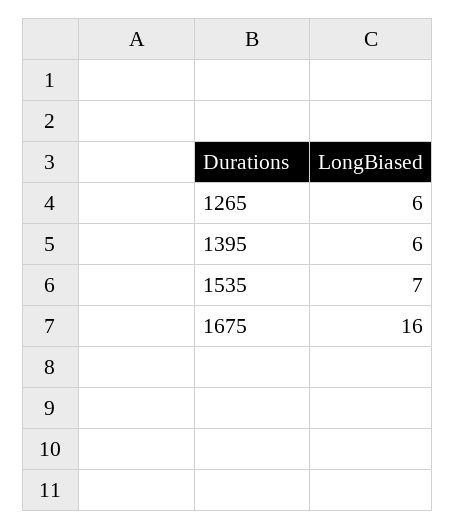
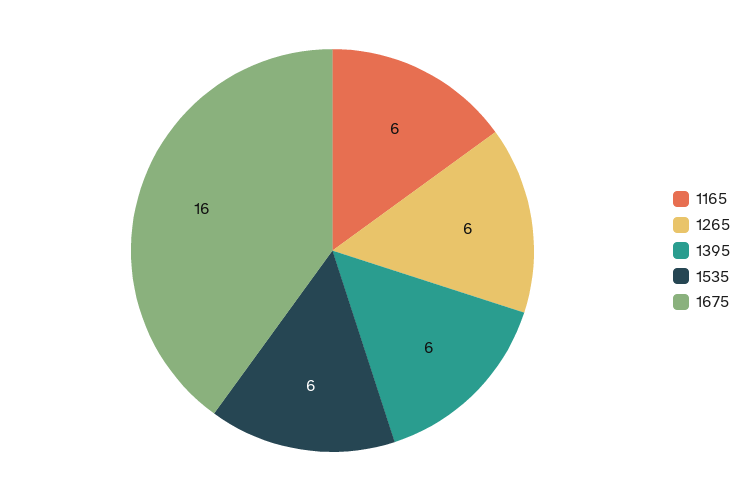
  {
    "1265": 6,
    "1395": 6,
-   "1535": 7,
+   "1535": 6,
-   "1675": 16
+   "1675": 16,
+   "1165": 6
  }

